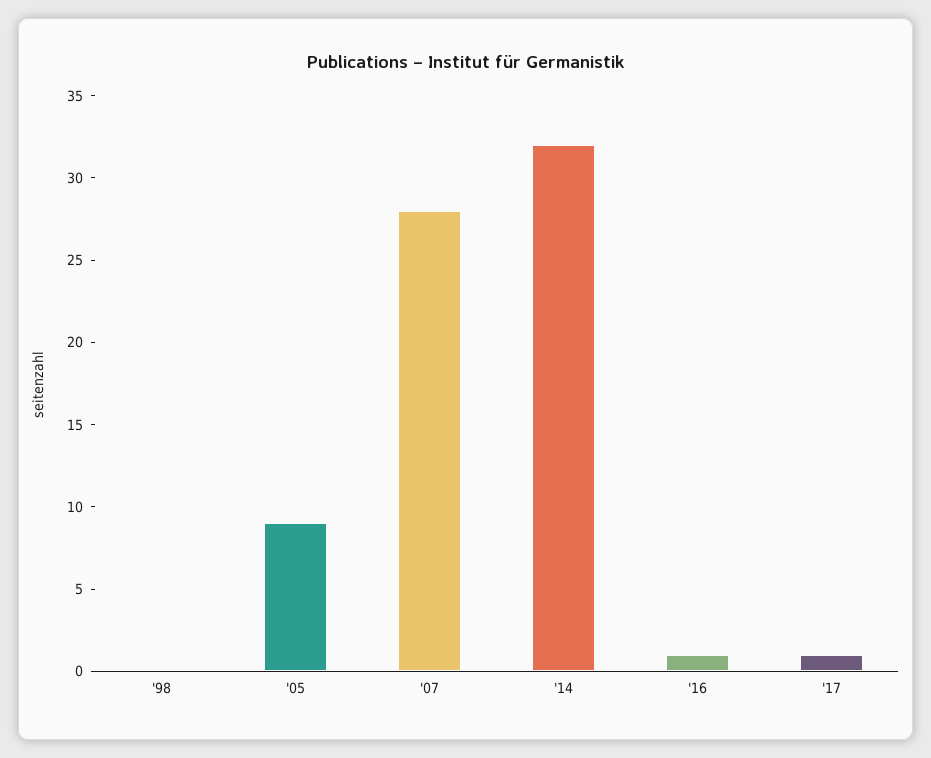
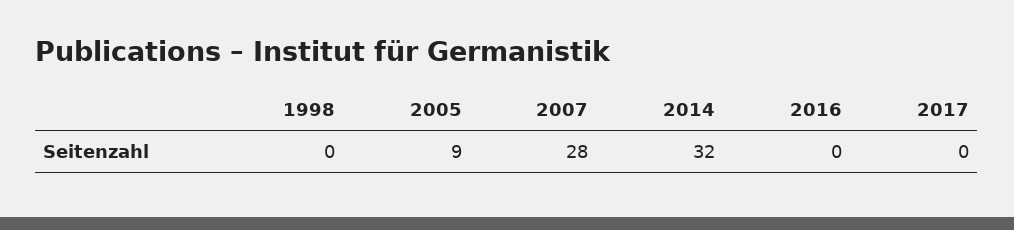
  {
    "'98": 0,
    "'05": 9,
    "'07": 28,
    "'14": 32,
-   "'16": 1,
+   "'16": 0,
-   "'17": 1
+   "'17": 0
  }

